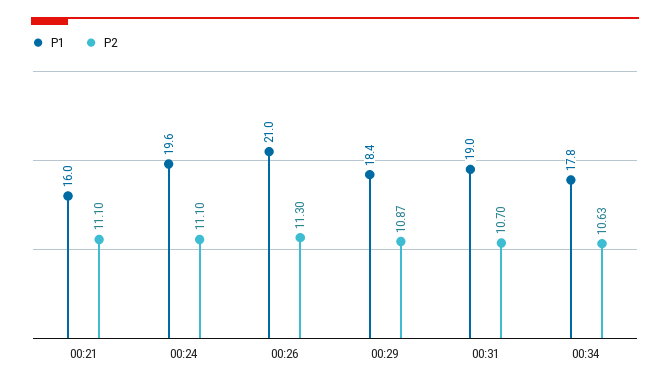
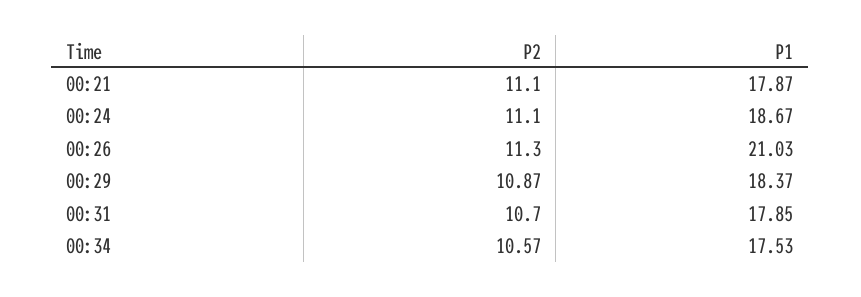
  {
    "P1": {
-     "00:21": 16,
+     "00:21": 17.87,
-     "00:24": 19.6,
+     "00:24": 18.67,
      "00:26": 21.03,
      "00:29": 18.37,
-     "00:31": 19,
+     "00:31": 17.85,
-     "00:34": 17.8
+     "00:34": 17.53
    },
    "P2": {
      "00:21": 11.1,
      "00:24": 11.1,
      "00:26": 11.3,
      "00:29": 10.87,
      "00:31": 10.7,
-     "00:34": 10.63
+     "00:34": 10.57
    }
  }

